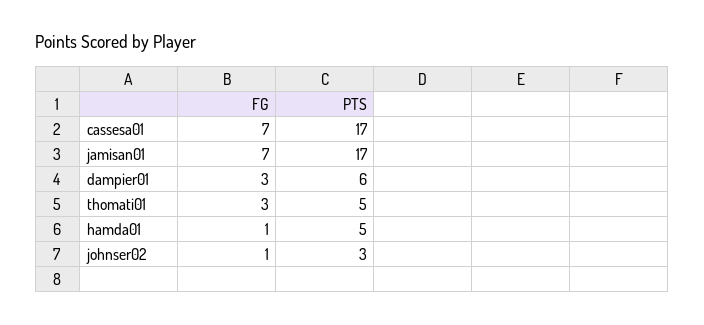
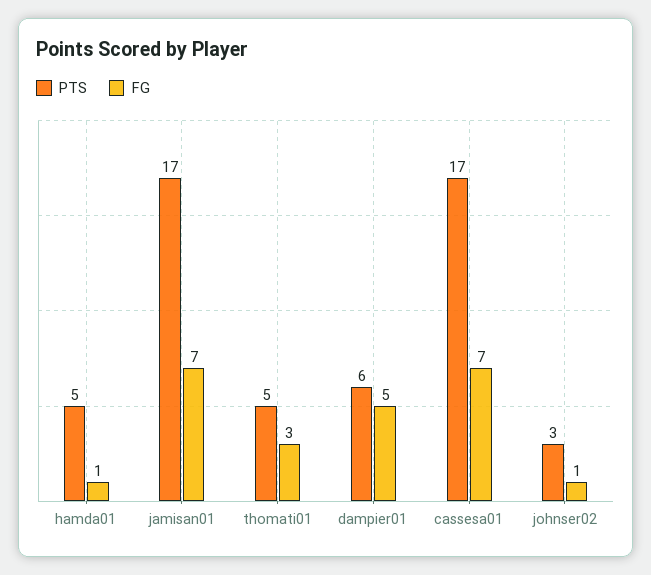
  {
    "FG": {
      "cassesa01": 7,
      "jamisan01": 7,
-     "dampier01": 3,
+     "dampier01": 5,
      "thomati01": 3,
      "hamda01": 1,
      "johnser02": 1
    },
    "PTS": {
      "cassesa01": 17,
      "jamisan01": 17,
      "dampier01": 6,
      "thomati01": 5,
      "hamda01": 5,
      "johnser02": 3
    }
  }

